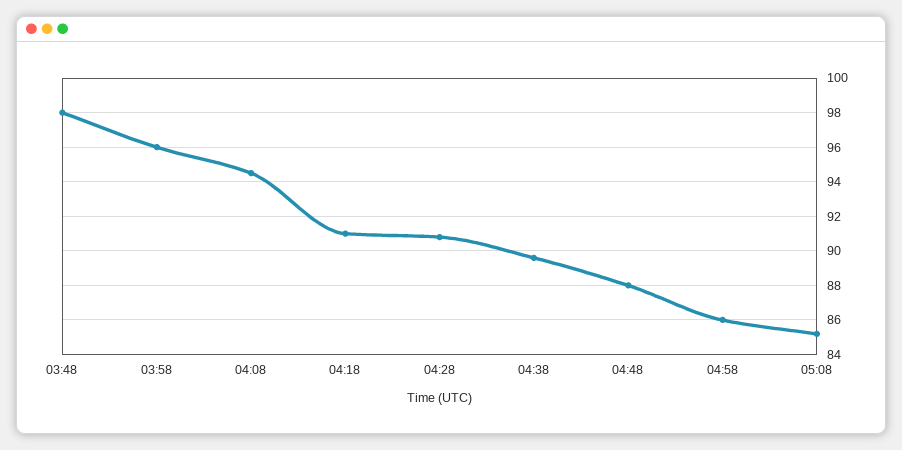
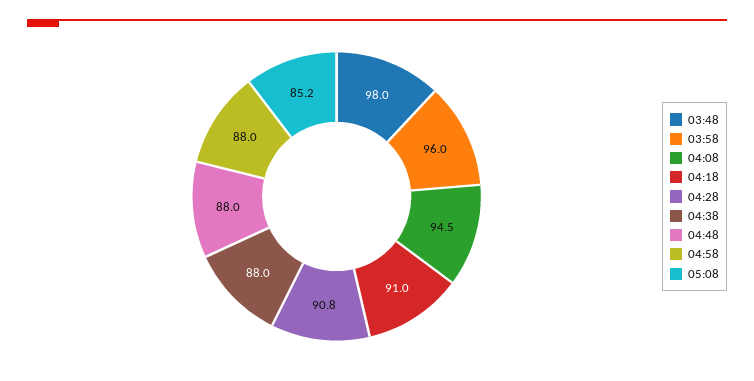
  {
    "03:48": 98,
    "03:58": 96,
    "04:08": 94.5,
    "04:18": 91,
    "04:28": 90.8,
-   "04:38": 89.5,
+   "04:38": 88,
    "04:48": 88,
-   "04:58": 86,
+   "04:58": 88,
    "05:08": 85.2
  }

